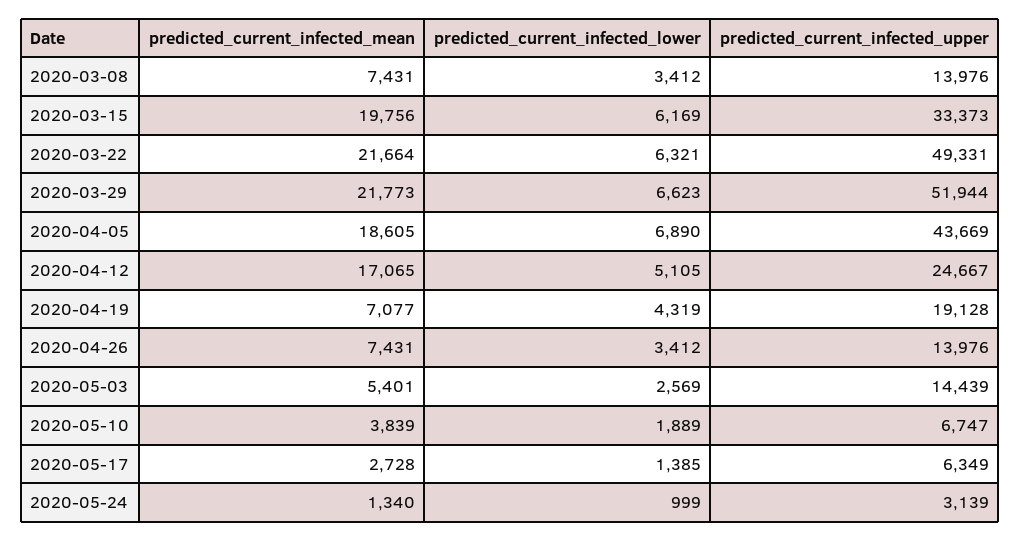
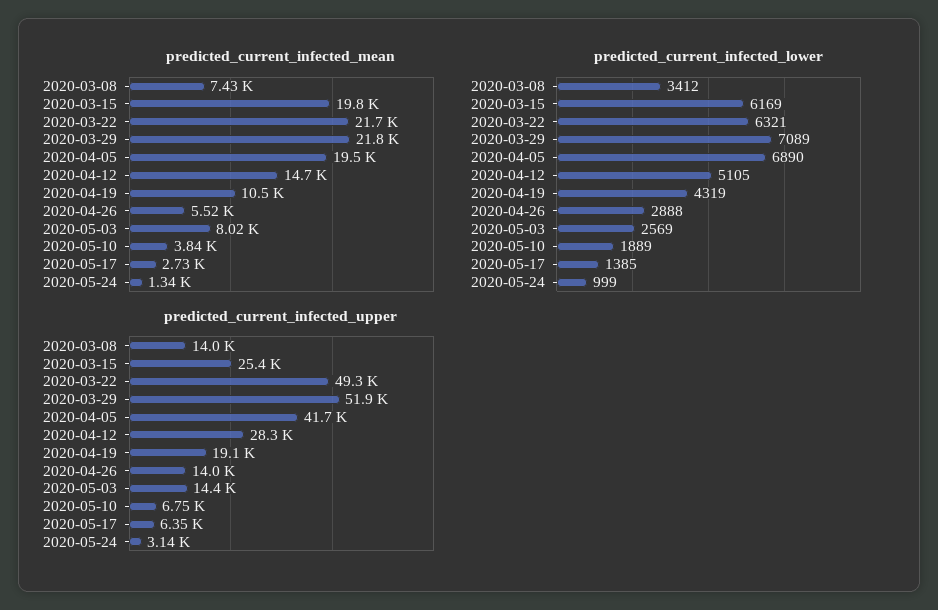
  {
    "predicted_current_infected_mean": {
      "2020-03-08": 7431,
      "2020-03-15": 19756,
      "2020-03-22": 21664,
      "2020-03-29": 21773,
-     "2020-04-05": 18605,
+     "2020-04-05": 19500,
-     "2020-04-12": 17065,
+     "2020-04-12": 14700,
-     "2020-04-19": 7077,
+     "2020-04-19": 10500,
-     "2020-04-26": 7431,
+     "2020-04-26": 5520,
-     "2020-05-03": 5401,
+     "2020-05-03": 8020,
      "2020-05-10": 3839,
      "2020-05-17": 2728,
      "2020-05-24": 1340
    },
    "predicted_current_infected_lower": {
      "2020-03-08": 3412,
      "2020-03-15": 6169,
      "2020-03-22": 6321,
-     "2020-03-29": 6623,
+     "2020-03-29": 7089,
      "2020-04-05": 6890,
      "2020-04-12": 5105,
      "2020-04-19": 4319,
-     "2020-04-26": 3412,
+     "2020-04-26": 2888,
      "2020-05-03": 2569,
      "2020-05-10": 1889,
      "2020-05-17": 1385,
      "2020-05-24": 999
    },
    "predicted_current_infected_upper": {
      "2020-03-08": 13976,
-     "2020-03-15": 33373,
+     "2020-03-15": 25400,
      "2020-03-22": 49331,
      "2020-03-29": 51944,
-     "2020-04-05": 43669,
+     "2020-04-05": 41700,
-     "2020-04-12": 24667,
+     "2020-04-12": 28300,
      "2020-04-19": 19128,
      "2020-04-26": 13976,
      "2020-05-03": 14439,
      "2020-05-10": 6747,
      "2020-05-17": 6349,
      "2020-05-24": 3139
    }
  }

